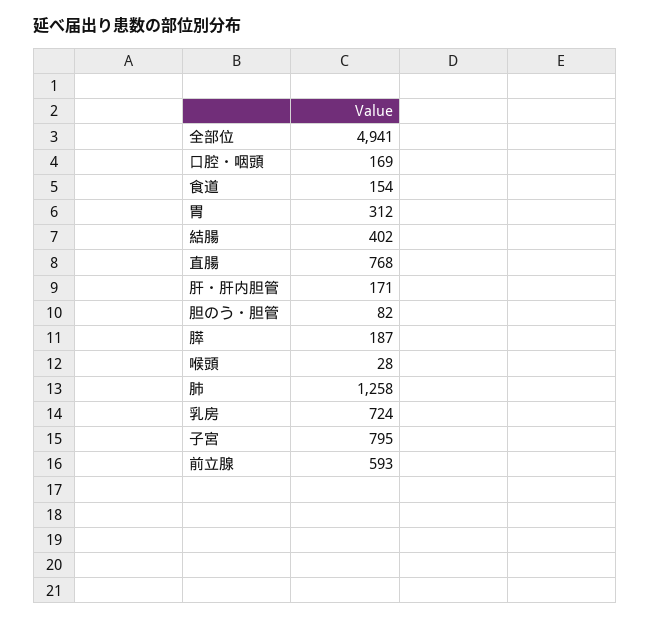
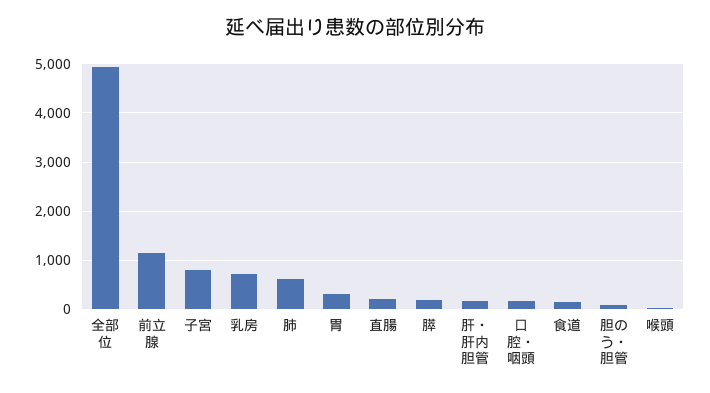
  {
    "全部位": 4941,
    "口腔・咽頭": 169,
    "食道": 154,
    "胃": 312,
-   "結腸": 402,
-   "直腸": 768,
+   "直腸": 200,
    "肝・肝内胆管": 171,
    "胆のう・胆管": 82,
    "膵": 187,
    "喉頭": 28,
-   "肺": 1258,
+   "肺": 600,
    "乳房": 724,
    "子宮": 795,
-   "前立腺": 593
+   "前立腺": 1200
  }

